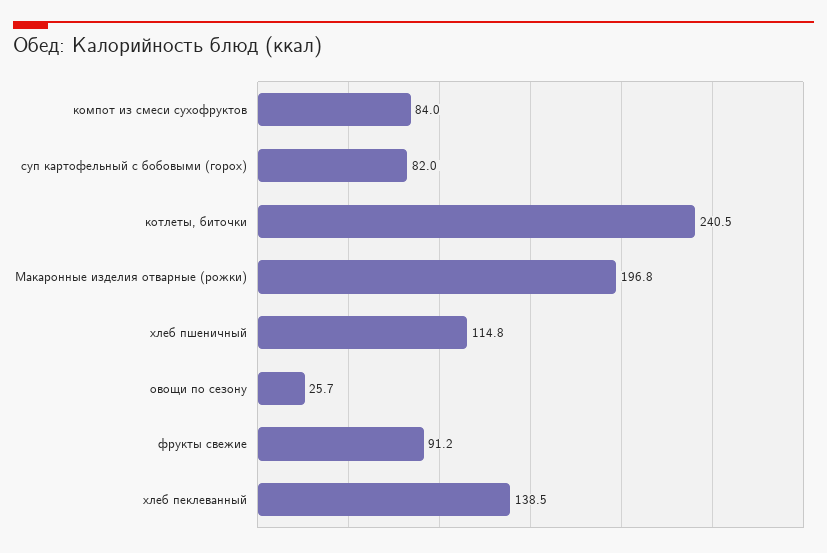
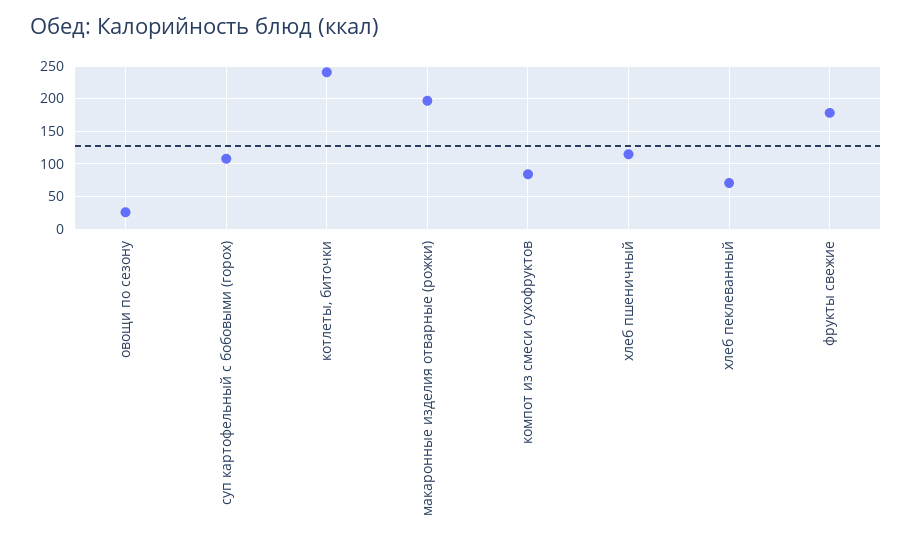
  {
    "компот из смеси сухофруктов": 84,
-   "суп картофельный с бобовыми (горох)": 82,
+   "суп картофельный с бобовыми (горох)": 110,
    "котлеты, биточки": 240.5,
    "Макаронные изделия отварные (рожки)": 196.8,
    "хлеб пшеничный": 114.8,
    "овощи по сезону": 25.7,
-   "фрукты свежие": 91.2,
+   "фрукты свежие": 180,
-   "хлеб пеклеванный": 138.5
+   "хлеб пеклеванный": 70
  }

